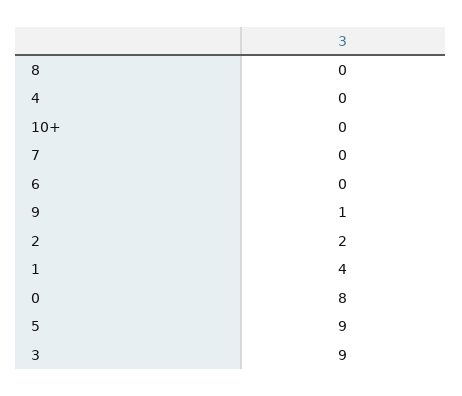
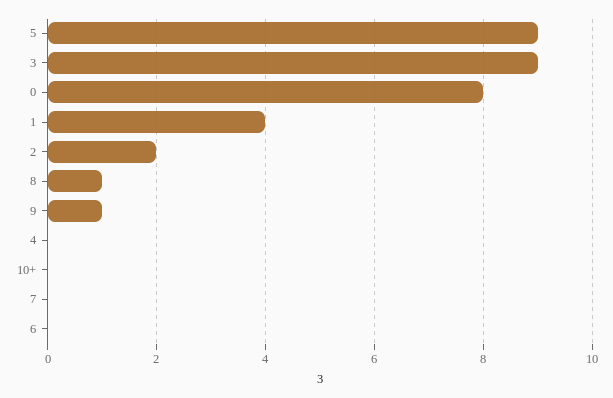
  {
-   "8": 0,
+   "8": 1,
    "4": 0,
    "10+": 0,
    "7": 0,
    "6": 0,
    "9": 1,
    "2": 2,
    "1": 4,
    "0": 8,
    "5": 9,
    "3": 9
  }

